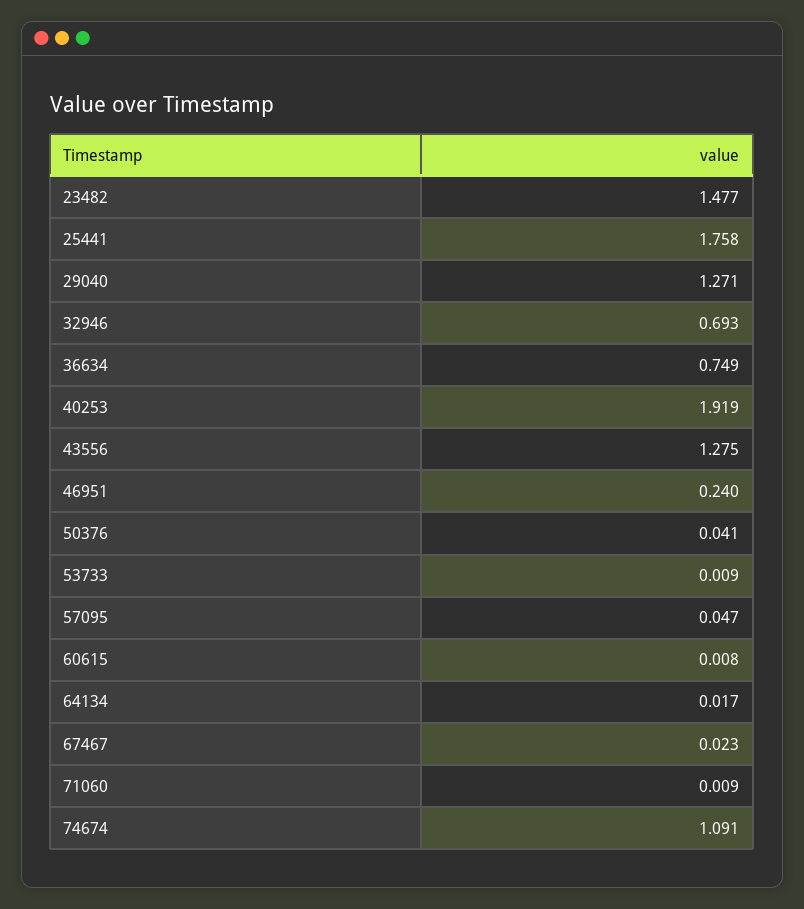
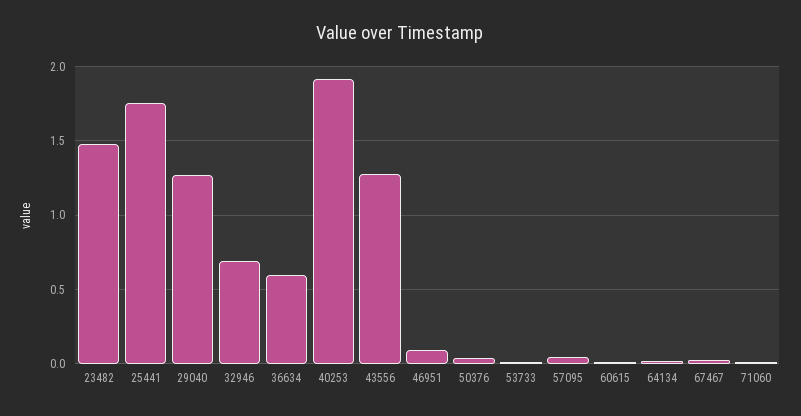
  {
    "23482": 1.477,
    "25441": 1.758,
    "29040": 1.271,
    "32946": 0.693,
-   "36634": 0.749,
+   "36634": 0.6,
    "40253": 1.919,
    "43556": 1.275,
-   "46951": 0.24,
+   "46951": 0.1,
    "50376": 0.041,
    "53733": 0.009,
    "57095": 0.047,
    "60615": 0.008,
    "64134": 0.017,
    "67467": 0.023,
-   "71060": 0.009,
+   "71060": 0.009
-   "74674": 1.091
  }

